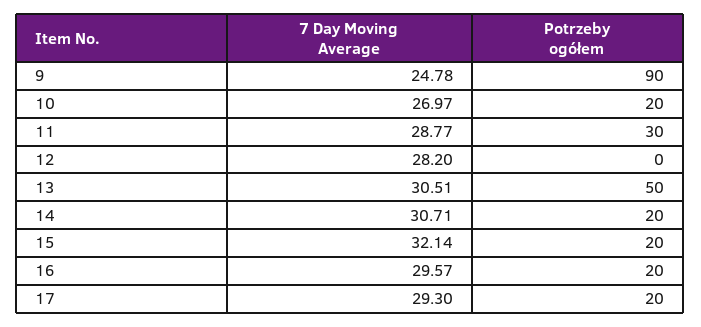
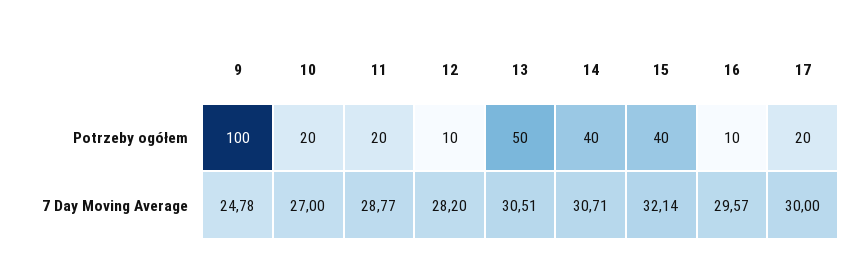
  {
    "7 Day Moving Average": {
      "9": 24.78,
-     "10": 26.97,
+     "10": 27,
      "11": 28.77,
      "12": 28.2,
      "13": 30.51,
      "14": 30.71,
      "15": 32.14,
      "16": 29.57,
-     "17": 29.3
+     "17": 30
    },
    "Potrzeby ogółem": {
-     "9": 90,
+     "9": 100,
      "10": 20,
-     "11": 30,
+     "11": 20,
-     "12": 0,
+     "12": 10,
      "13": 50,
-     "14": 20,
+     "14": 40,
-     "15": 20,
+     "15": 40,
-     "16": 20,
+     "16": 10,
      "17": 20
    }
  }

